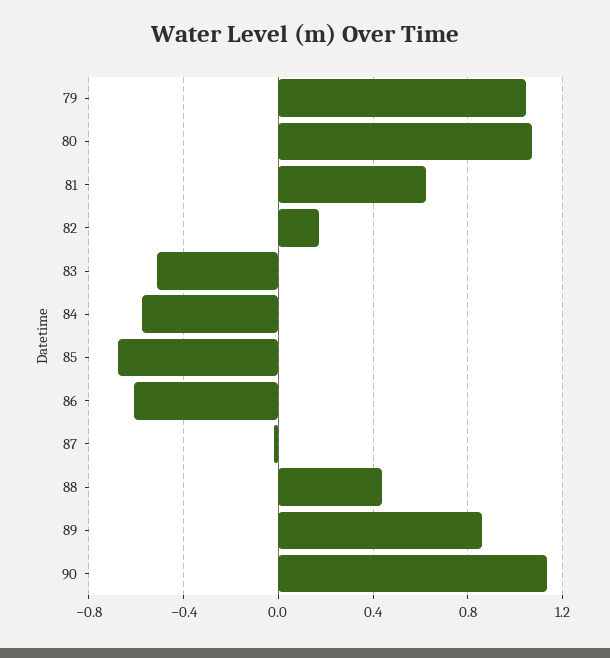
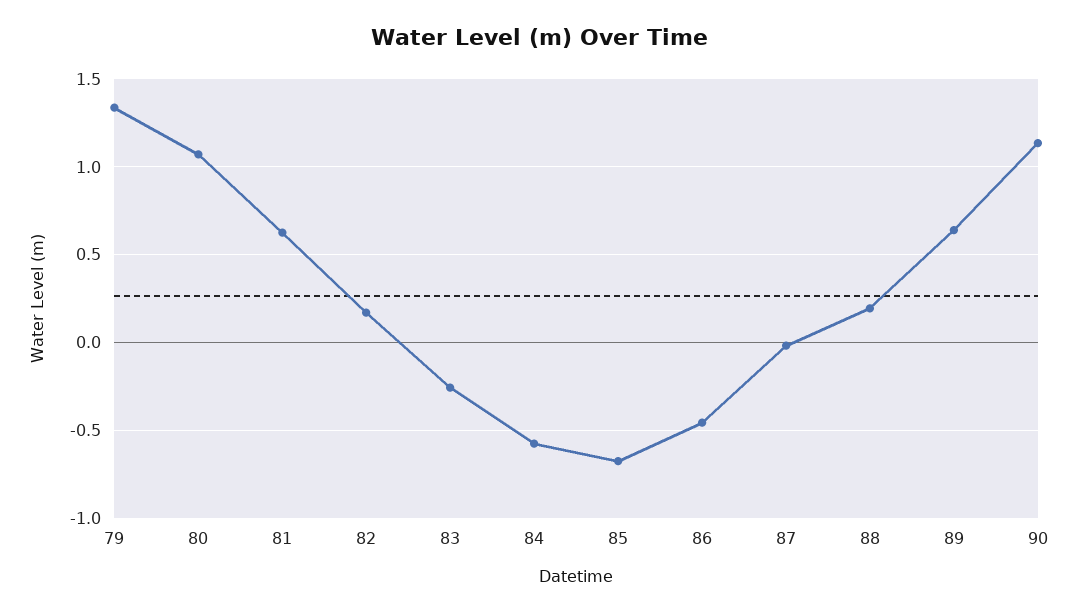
  {
-   "79": 1.05,
+   "79": 1.35,
    "80": 1.05,
    "81": 0.65,
    "82": 0.15,
-   "83": -0.5,
+   "83": -0.25,
    "84": -0.6,
    "85": -0.7,
-   "86": -0.6,
+   "86": -0.45,
    "87": 0,
-   "88": 0.45,
+   "88": 0.2,
-   "89": 0.85,
+   "89": 0.65,
    "90": 1.15
  }

